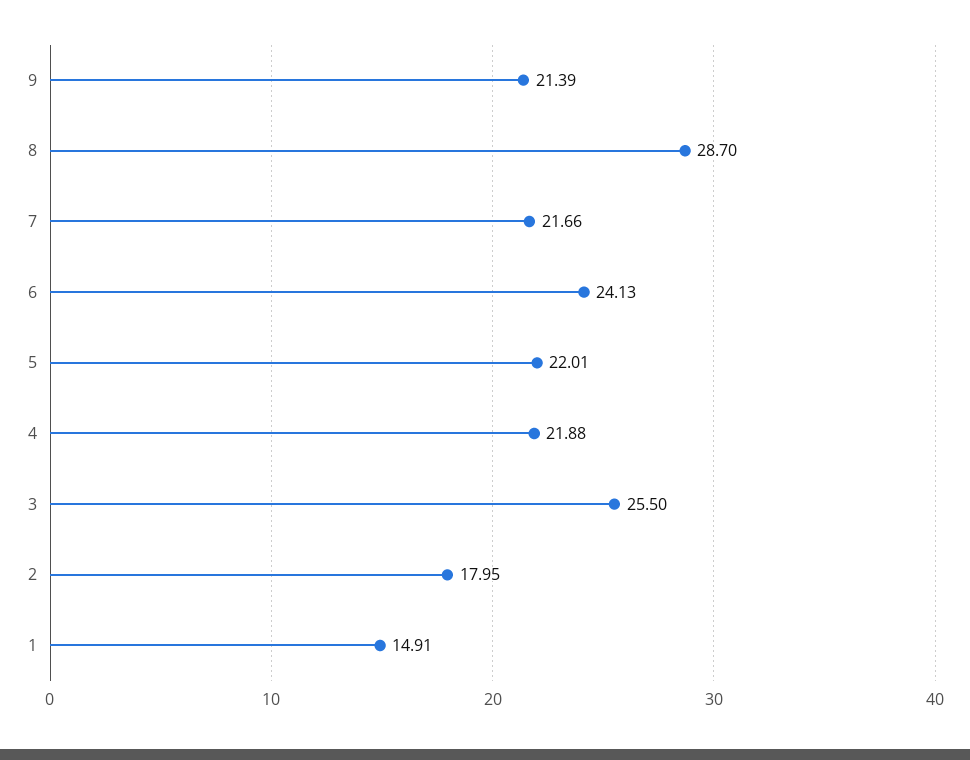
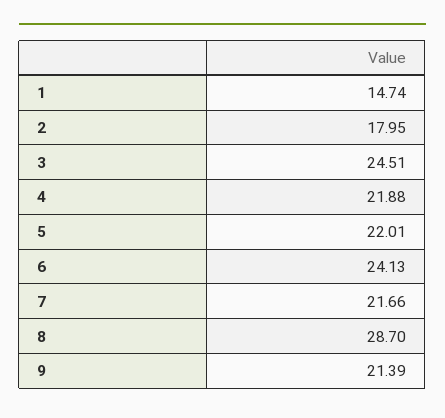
  {
    "9": 21.39,
    "8": 28.7,
    "7": 21.66,
    "6": 24.13,
    "5": 22.01,
    "4": 21.88,
-   "3": 25.5,
+   "3": 24.51,
    "2": 17.95,
-   "1": 14.91
+   "1": 14.74
  }

